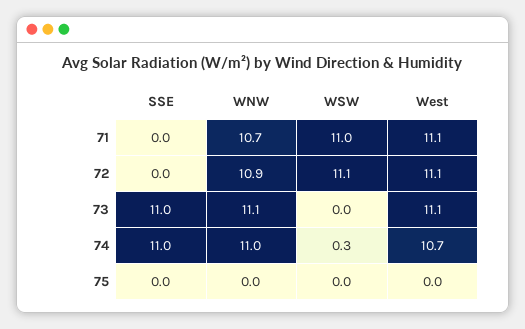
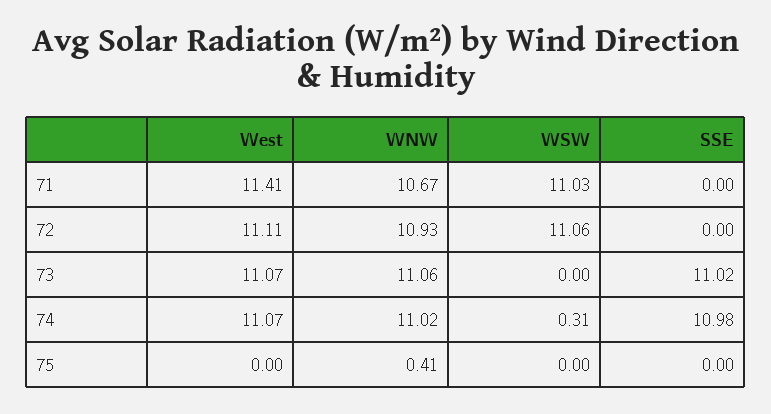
  {
    "SSE": {
      "71": 0,
      "72": 0,
      "73": 11.02,
      "74": 10.98,
      "75": 0
    },
    "WNW": {
      "71": 10.67,
      "72": 10.93,
      "73": 11.06,
      "74": 11.02,
-     "75": 0
+     "75": 0.41
    },
    "WSW": {
      "71": 11.03,
      "72": 11.06,
      "73": 0,
      "74": 0.31,
      "75": 0
    },
    "West": {
-     "71": 11.1,
+     "71": 11.41,
      "72": 11.11,
      "73": 11.07,
-     "74": 10.7,
+     "74": 11.07,
      "75": 0
    }
  }

